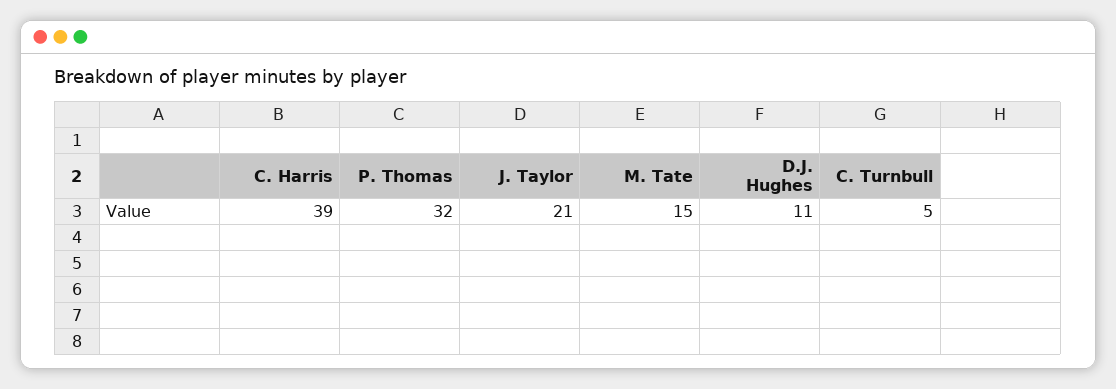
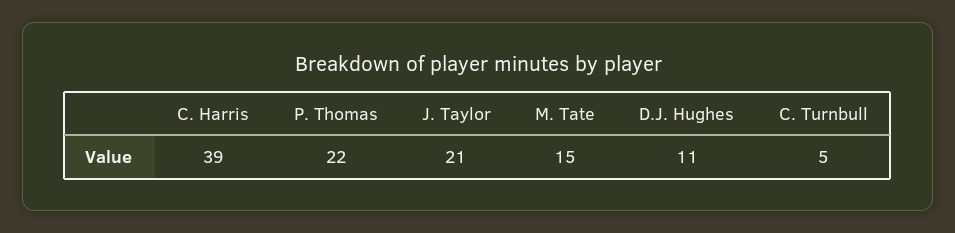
  {
    "C. Harris": 39,
-   "P. Thomas": 32,
+   "P. Thomas": 22,
    "J. Taylor": 21,
    "M. Tate": 15,
    "D.J. Hughes": 11,
    "C. Turnbull": 5
  }

